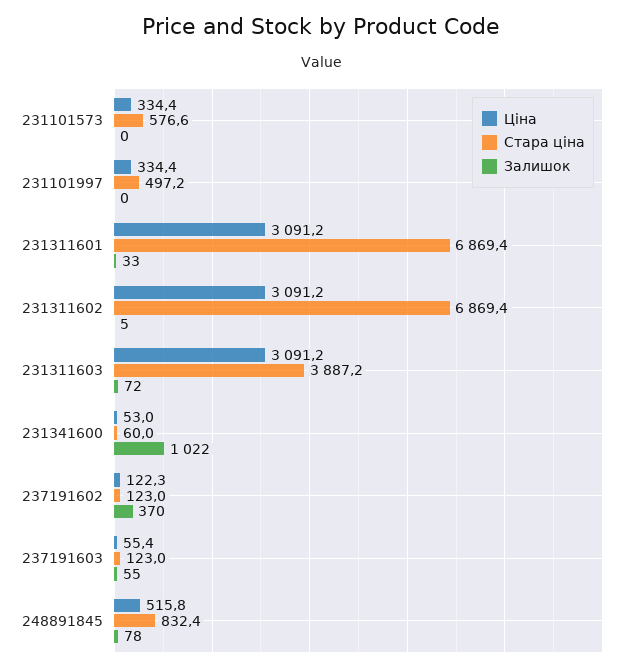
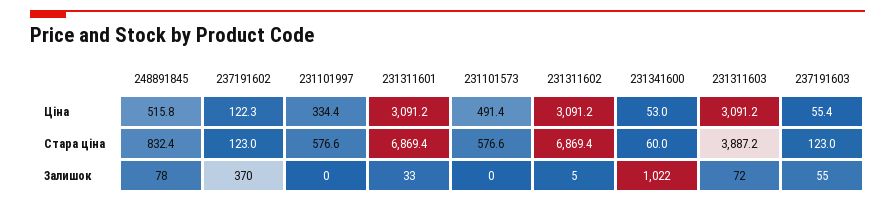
  {
    "Ціна": {
-     "231101573": 334.4,
+     "231101573": 491.4,
      "231101997": 334.4,
      "231311601": 3091.2,
      "231311602": 3091.2,
      "231311603": 3091.2,
      "231341600": 53,
      "237191602": 122.3,
      "237191603": 55.4,
      "248891845": 515.8
    },
    "Стара ціна": {
      "231101573": 576.6,
-     "231101997": 497.2,
+     "231101997": 576.6,
      "231311601": 6869.4,
      "231311602": 6869.4,
      "231311603": 3887.2,
      "231341600": 60,
      "237191602": 123,
      "237191603": 123,
      "248891845": 832.4
    },
    "Залишок": {
      "231101573": 0,
      "231101997": 0,
      "231311601": 33,
      "231311602": 5,
      "231311603": 72,
      "231341600": 1022,
      "237191602": 370,
      "237191603": 55,
      "248891845": 78
    }
  }

